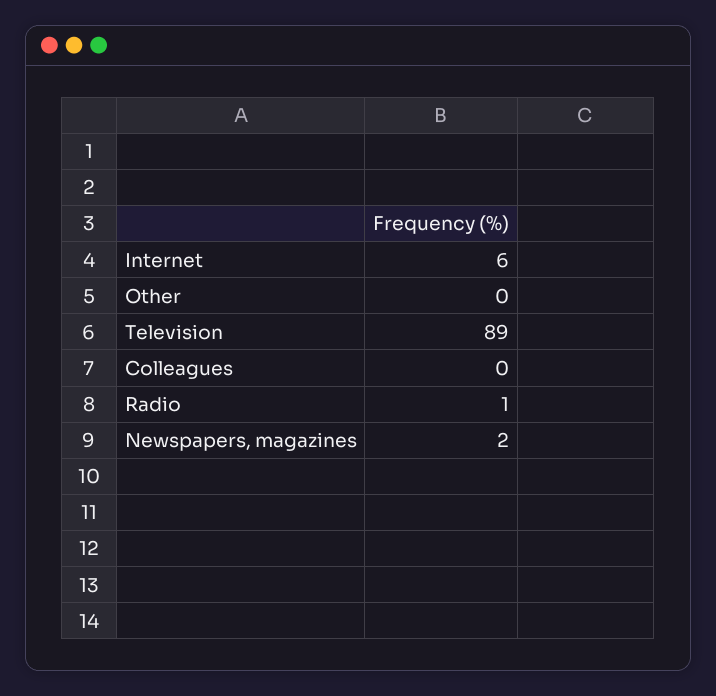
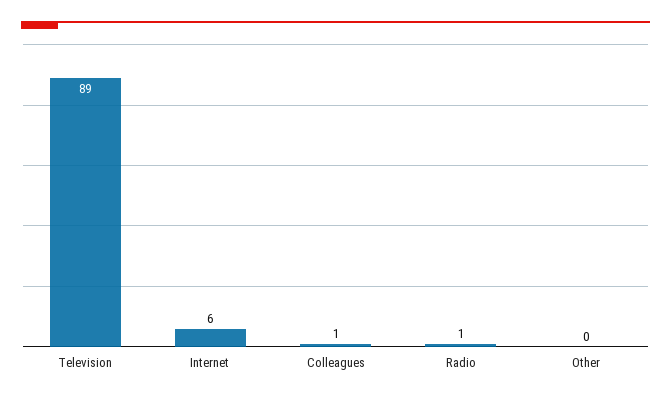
  {
    "Internet": 6,
    "Other": 0,
    "Television": 89,
-   "Colleagues": 0,
+   "Colleagues": 1,
-   "Radio": 1,
+   "Radio": 1
-   "Newspapers, magazines": 2
  }

